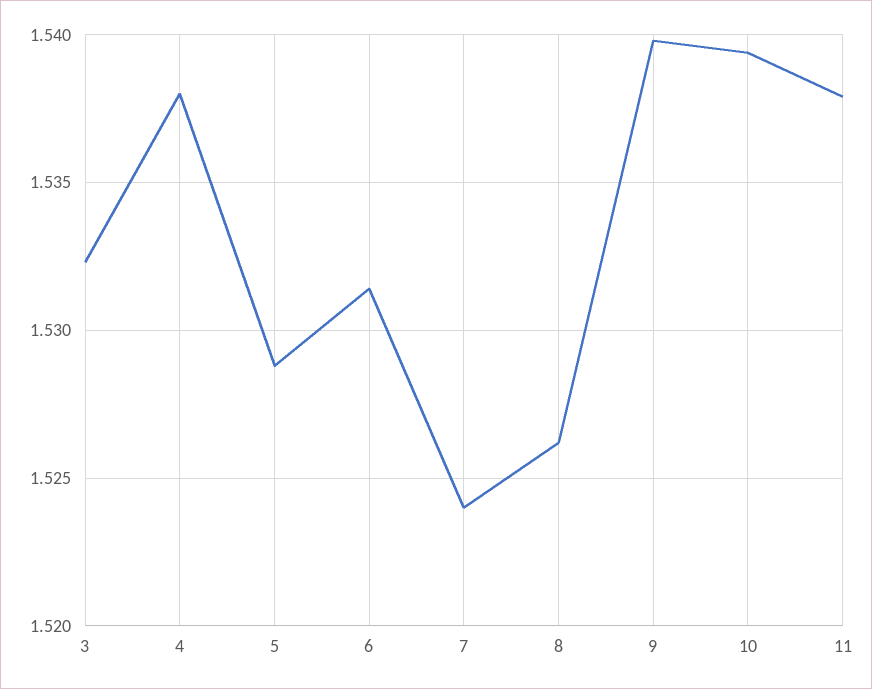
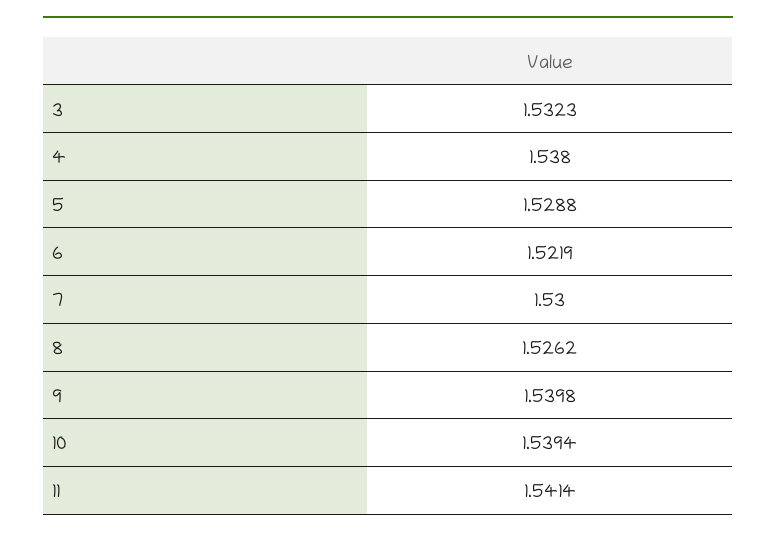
  {
    "3": 1.5323,
    "4": 1.538,
    "5": 1.5288,
-   "6": 1.5315,
+   "6": 1.5219,
-   "7": 1.524,
+   "7": 1.53,
    "8": 1.5262,
    "9": 1.5398,
    "10": 1.5394,
-   "11": 1.538
+   "11": 1.5414
  }

